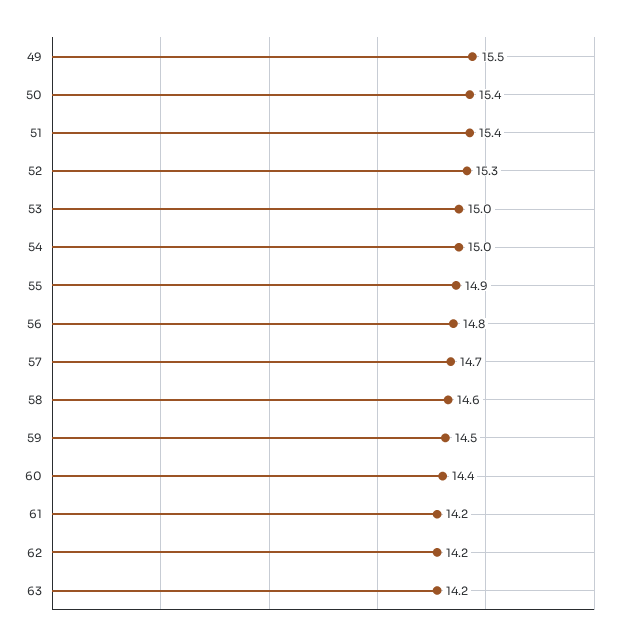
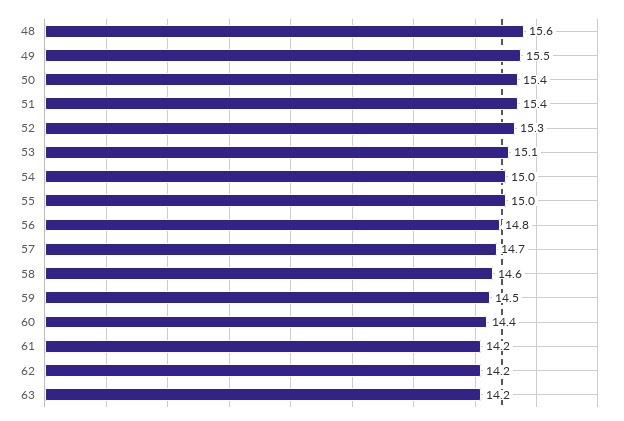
  {
    "49": 15.5,
    "50": 15.4,
    "51": 15.4,
    "52": 15.3,
-   "53": 15,
+   "53": 15.1,
    "54": 15,
-   "55": 14.9,
+   "55": 15,
    "56": 14.8,
    "57": 14.7,
    "58": 14.6,
    "59": 14.5,
    "60": 14.4,
    "61": 14.2,
    "62": 14.2,
-   "63": 14.2
+   "63": 14.2,
+   "48": 15.6
  }

